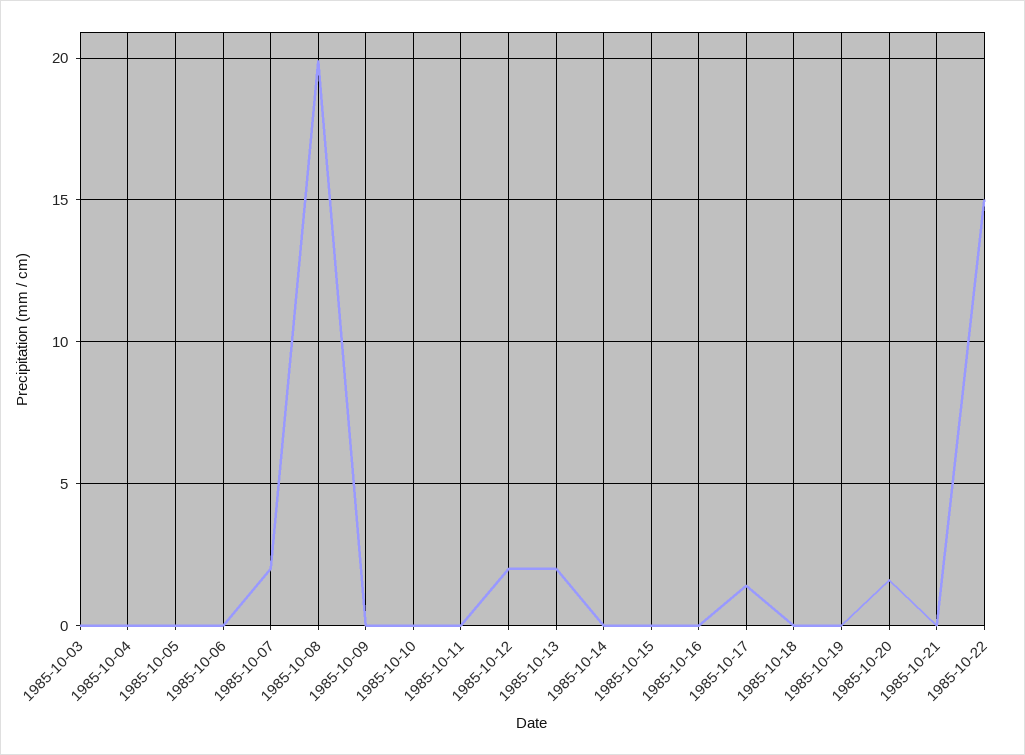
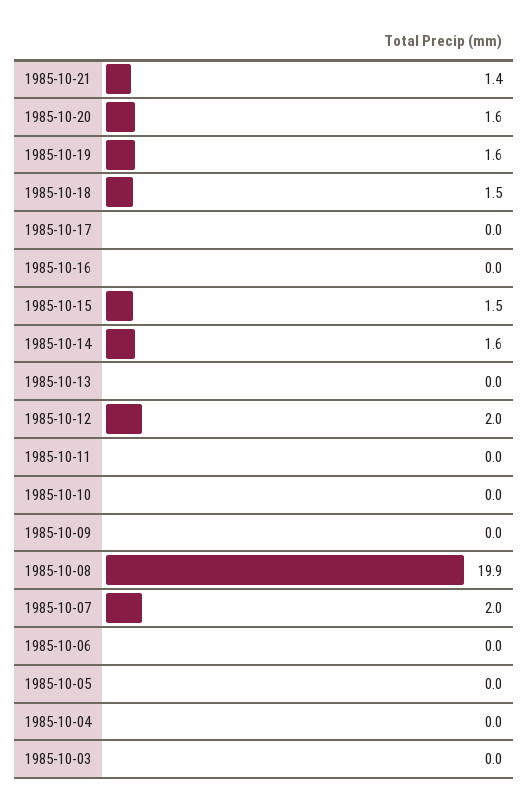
  {
    "1985-10-03": 0,
    "1985-10-04": 0,
    "1985-10-05": 0,
    "1985-10-06": 0,
    "1985-10-07": 2,
    "1985-10-08": 19.9,
    "1985-10-09": 0,
    "1985-10-10": 0,
    "1985-10-11": 0,
    "1985-10-12": 2,
-   "1985-10-13": 2,
+   "1985-10-13": 0,
-   "1985-10-14": 0,
+   "1985-10-14": 1.6,
-   "1985-10-15": 0,
+   "1985-10-15": 1.5,
    "1985-10-16": 0,
-   "1985-10-17": 1.5,
+   "1985-10-17": 0,
-   "1985-10-18": 0,
+   "1985-10-18": 1.5,
-   "1985-10-19": 0,
+   "1985-10-19": 1.6,
    "1985-10-20": 1.6,
-   "1985-10-21": 0,
+   "1985-10-21": 1.4
-   "1985-10-22": 15
  }

